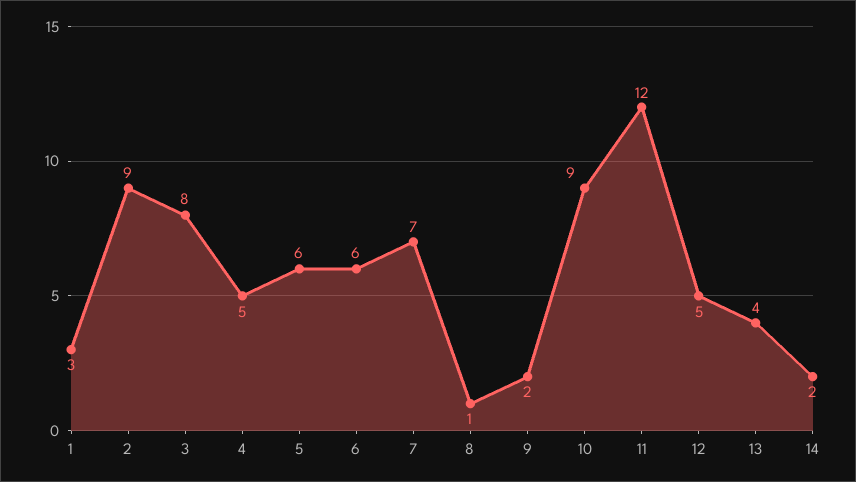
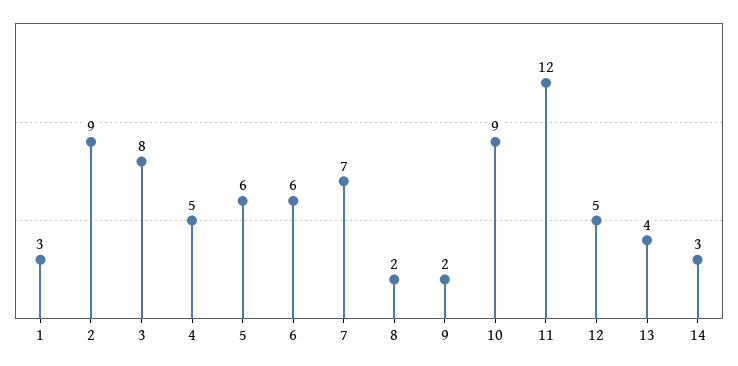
  {
    "1": 3,
    "2": 9,
    "3": 8,
    "4": 5,
    "5": 6,
    "6": 6,
    "7": 7,
-   "8": 1,
+   "8": 2,
    "9": 2,
    "10": 9,
    "11": 12,
    "12": 5,
    "13": 4,
-   "14": 2
+   "14": 3
  }

